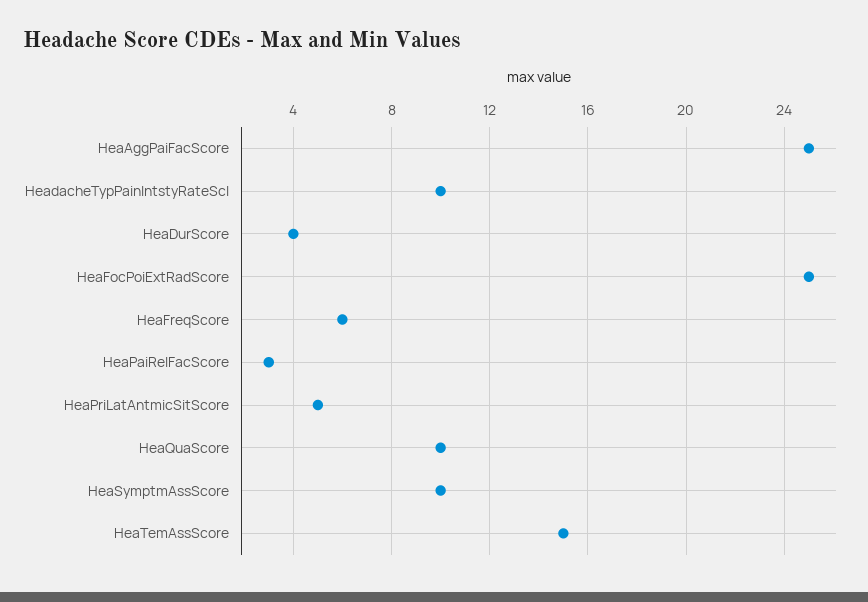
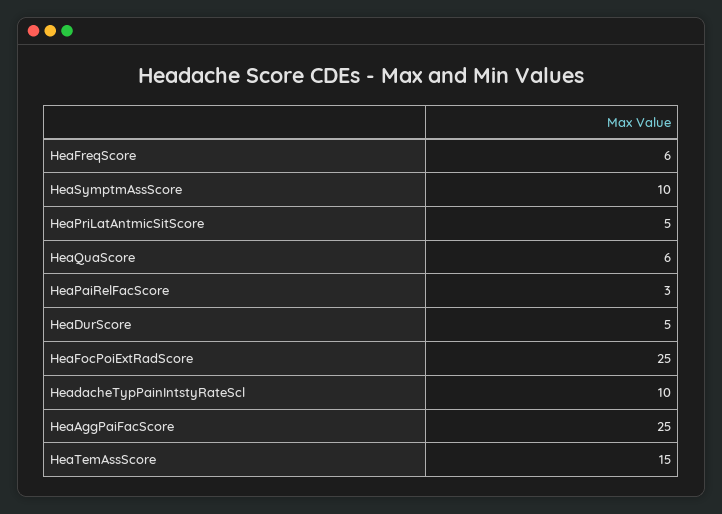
  {
    "HeaAggPaiFacScore": 25,
    "HeadacheTypPainIntstyRateScl": 10,
-   "HeaDurScore": 4,
+   "HeaDurScore": 5,
    "HeaFocPoiExtRadScore": 25,
    "HeaFreqScore": 6,
    "HeaPaiRelFacScore": 3,
    "HeaPriLatAntmicSitScore": 5,
-   "HeaQuaScore": 10,
+   "HeaQuaScore": 6,
    "HeaSymptmAssScore": 10,
    "HeaTemAssScore": 15
  }

